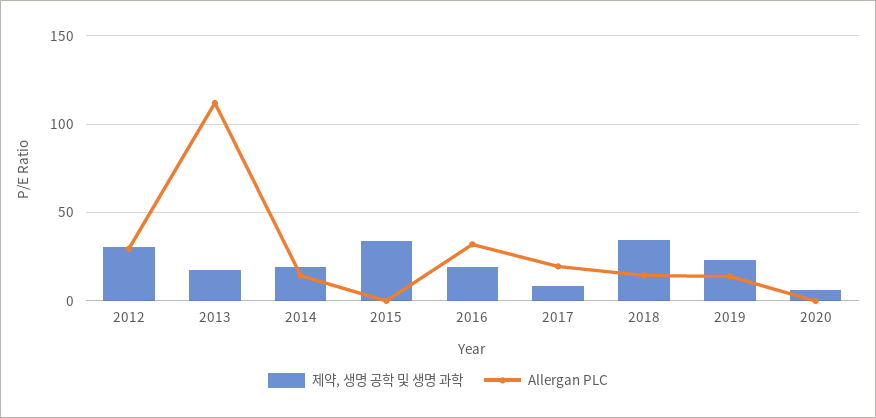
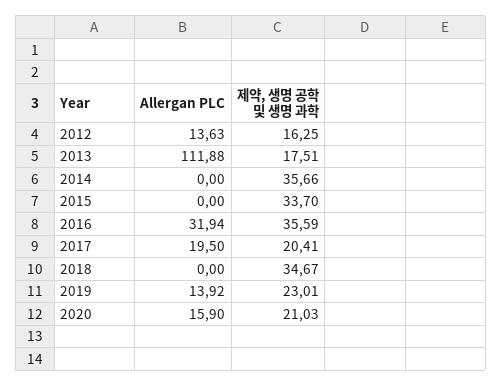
  {
    "제약, 생명 공학 및 생명 과학": {
-     "2012": 30,
+     "2012": 16.25,
      "2013": 17.51,
-     "2014": 20,
+     "2014": 35.66,
      "2015": 33.7,
-     "2016": 20,
+     "2016": 35.59,
-     "2017": 10,
+     "2017": 20.41,
      "2018": 34.67,
      "2019": 23.01,
-     "2020": 5
+     "2020": 21.03
    },
    "Allergan PLC": {
-     "2012": 30,
+     "2012": 13.63,
      "2013": 111.88,
-     "2014": 15,
+     "2014": 0,
      "2015": 0,
      "2016": 31.94,
      "2017": 19.5,
-     "2018": 15,
+     "2018": 0,
      "2019": 13.92,
-     "2020": 0
+     "2020": 15.9
    }
  }

